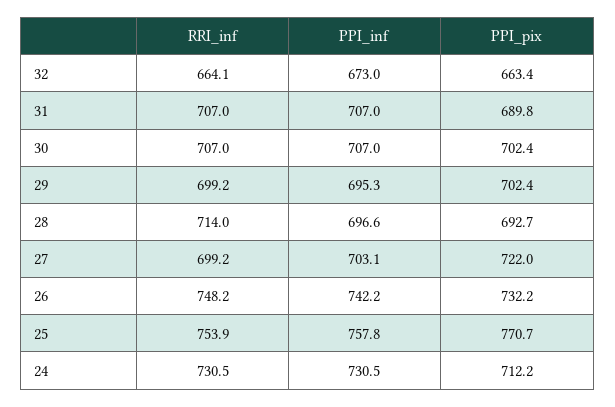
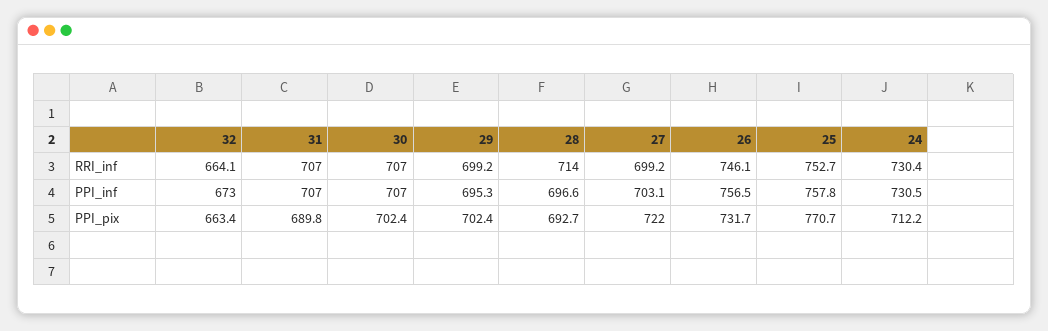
  {
    "RRI_inf": {
      "32": 664.1,
      "31": 707,
      "30": 707,
      "29": 699.2,
      "28": 714,
      "27": 699.2,
-     "26": 748.2,
+     "26": 746.1,
-     "25": 753.9,
+     "25": 752.7,
-     "24": 730.5
+     "24": 730.4
    },
    "PPI_inf": {
      "32": 673,
      "31": 707,
      "30": 707,
      "29": 695.3,
      "28": 696.6,
      "27": 703.1,
-     "26": 742.2,
+     "26": 756.5,
      "25": 757.8,
      "24": 730.5
    },
    "PPI_pix": {
      "32": 663.4,
      "31": 689.8,
      "30": 702.4,
      "29": 702.4,
      "28": 692.7,
      "27": 722,
-     "26": 732.2,
+     "26": 731.7,
      "25": 770.7,
      "24": 712.2
    }
  }

